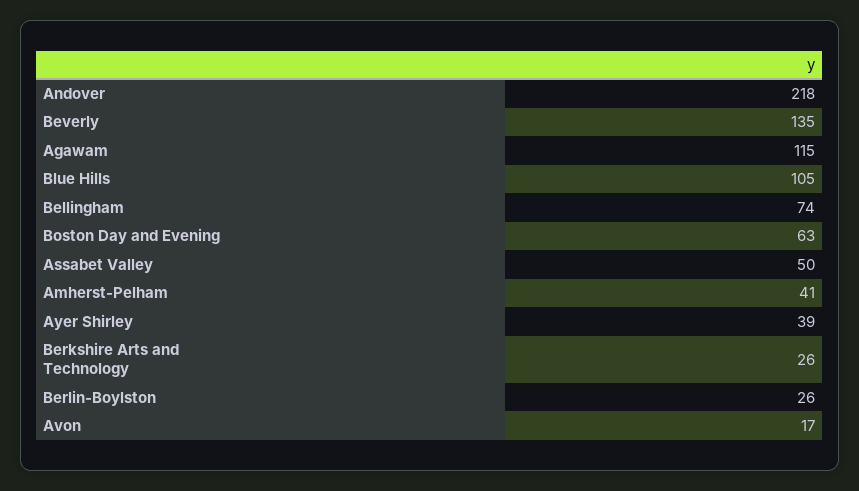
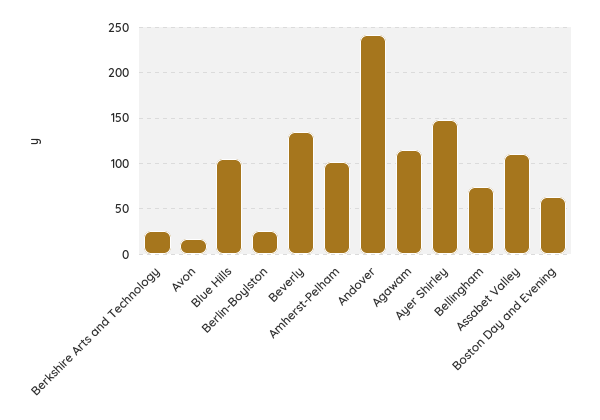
  {
-   "Andover": 218,
+   "Andover": 240,
    "Beverly": 135,
    "Agawam": 115,
    "Blue Hills": 105,
    "Bellingham": 74,
    "Boston Day and Evening": 63,
-   "Assabet Valley": 50,
+   "Assabet Valley": 110,
-   "Amherst-Pelham": 41,
+   "Amherst-Pelham": 100,
-   "Ayer Shirley": 39,
+   "Ayer Shirley": 150,
    "Berkshire Arts and Technology": 26,
    "Berlin-Boylston": 26,
    "Avon": 17
  }

